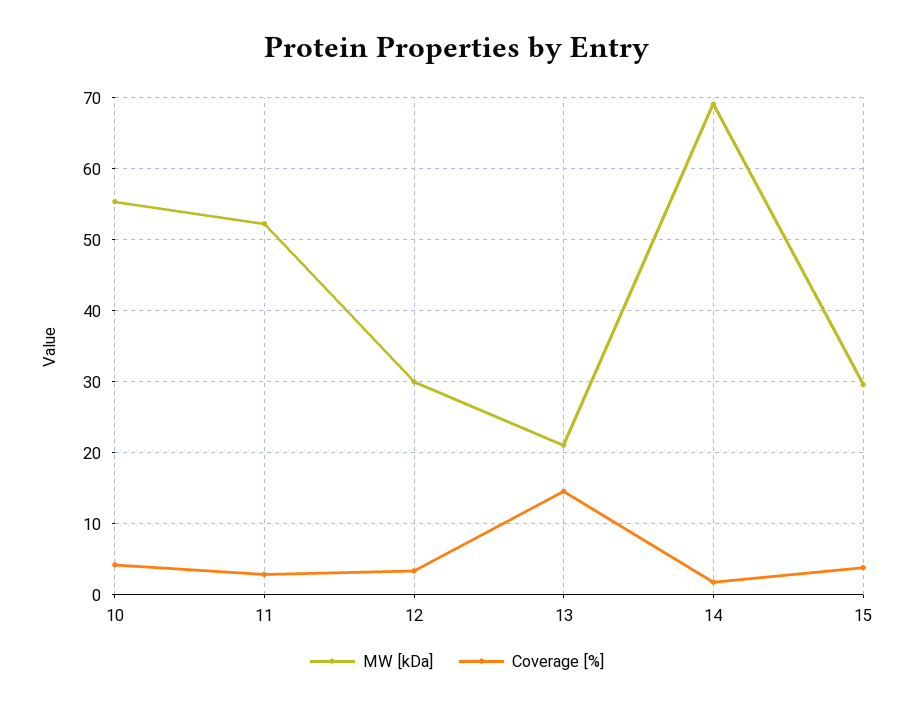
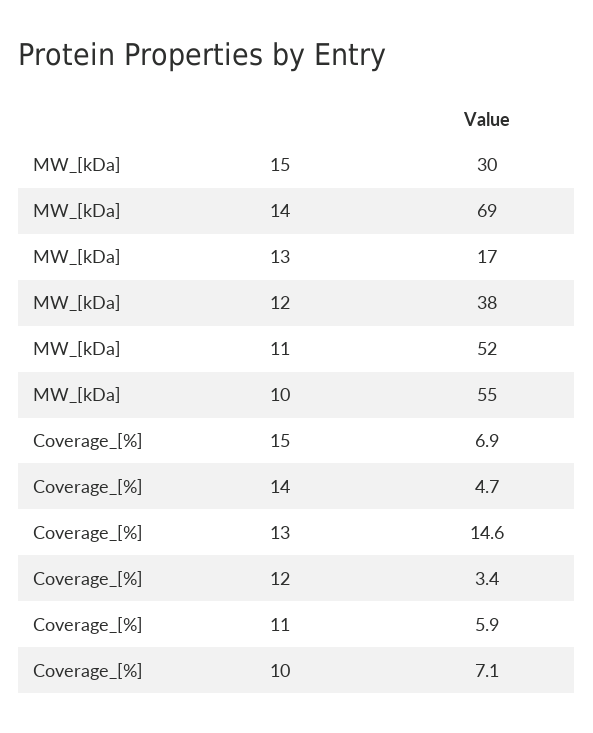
  {
    "MW [kDa]": {
      "10": 55,
      "11": 52,
-     "12": 30,
+     "12": 38,
-     "13": 21,
+     "13": 17,
      "14": 69,
      "15": 30
    },
    "Coverage [%]": {
-     "10": 4,
+     "10": 7.1,
-     "11": 3,
+     "11": 5.9,
      "12": 3.4,
      "13": 14.6,
-     "14": 2,
+     "14": 4.7,
-     "15": 4
+     "15": 6.9
    }
  }

